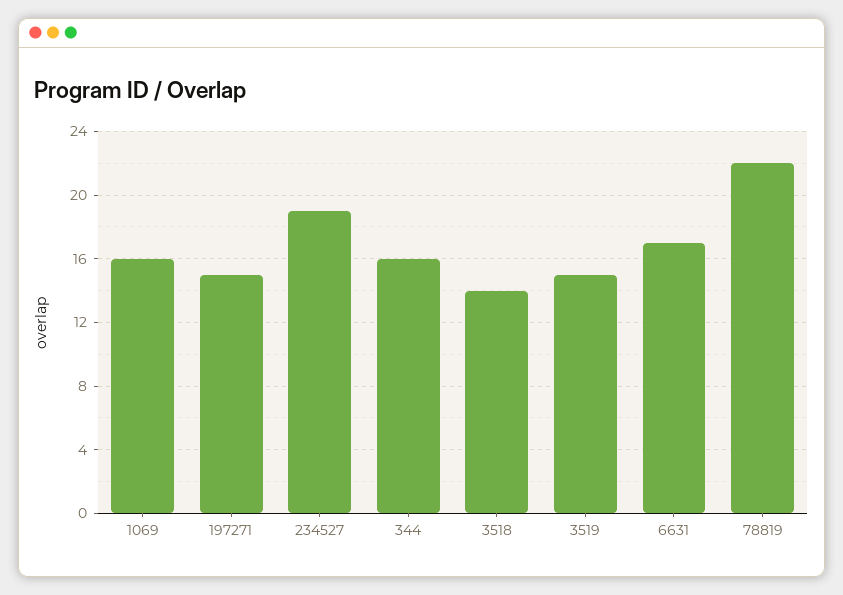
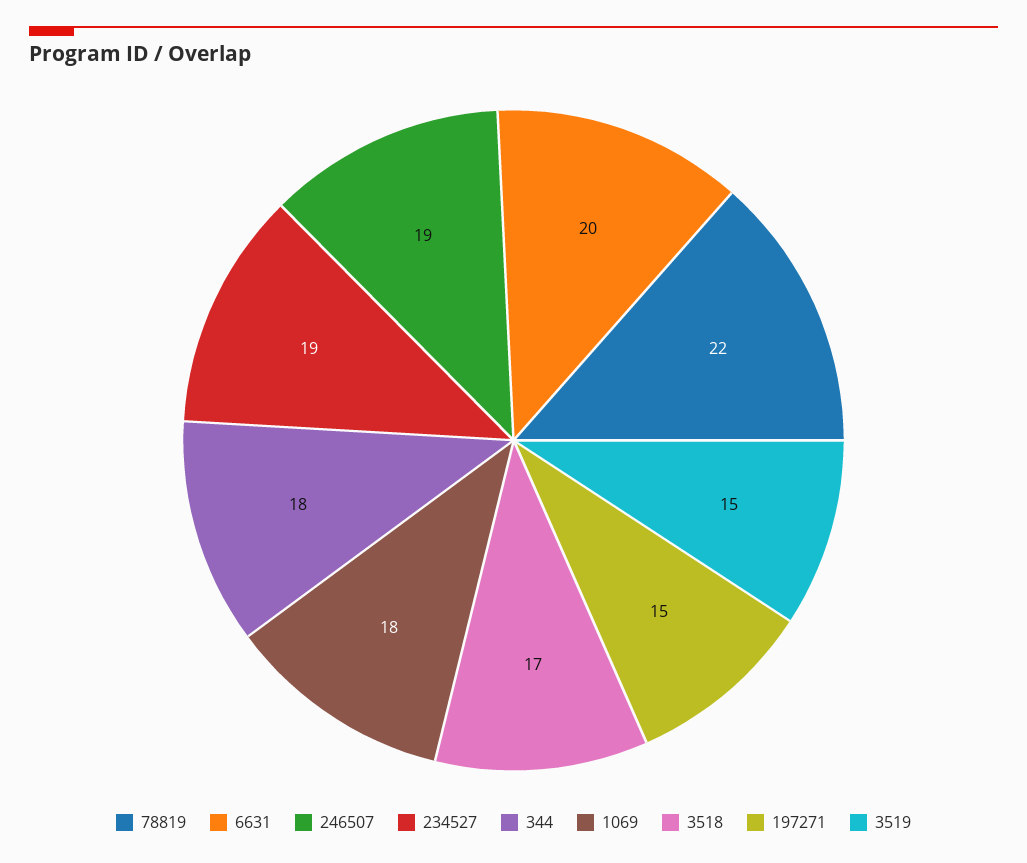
  {
-   "1069": 16,
+   "1069": 18,
    "197271": 15,
    "234527": 19,
-   "344": 16,
+   "344": 18,
-   "3518": 14,
+   "3518": 17,
    "3519": 15,
-   "6631": 17,
+   "6631": 20,
-   "78819": 22
+   "78819": 22,
+   "246507": 19
  }

